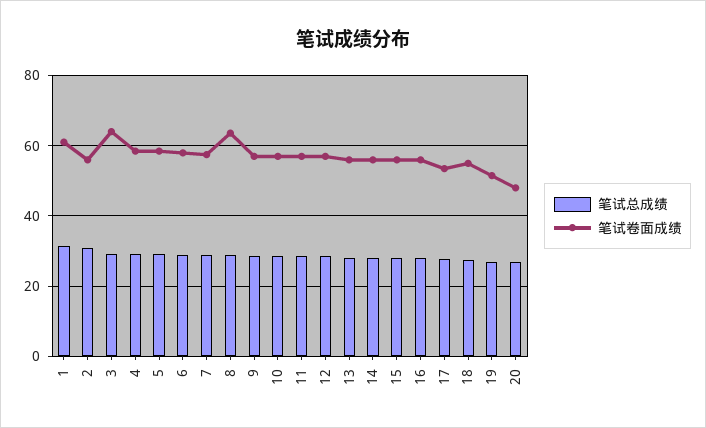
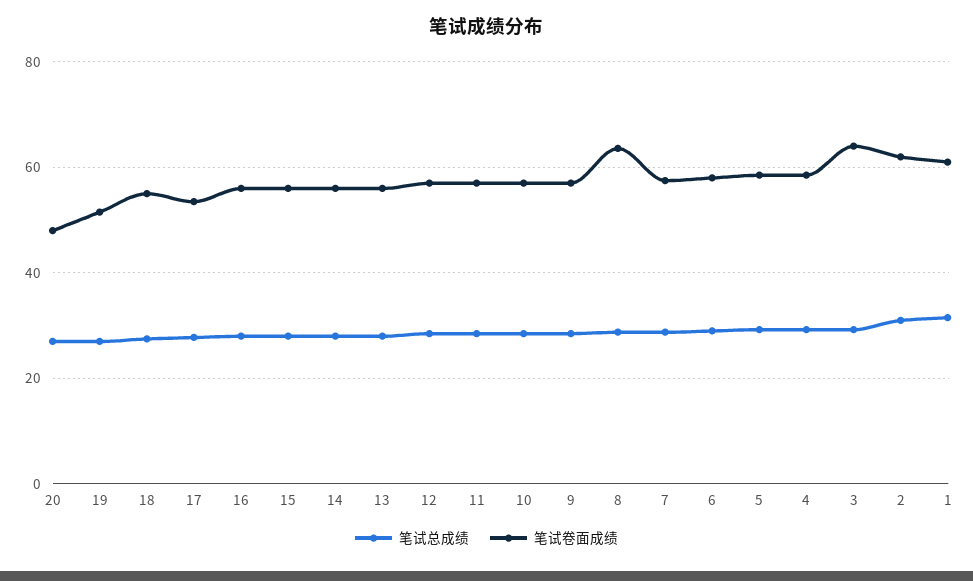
  {
    "笔试总成绩": {
      "1": 32,
      "2": 32,
      "3": 30,
      "4": 30,
      "5": 30,
      "6": 30,
      "7": 28,
      "8": 28,
      "9": 28,
      "10": 28,
      "11": 28,
      "12": 28,
      "13": 28,
      "14": 28,
      "15": 28,
      "16": 28,
      "17": 28,
      "18": 28,
      "19": 28,
      "20": 28
    },
    "笔试卷面成绩": {
      "1": 62,
-     "2": 56,
+     "2": 62,
      "3": 64,
      "4": 58,
      "5": 58,
      "6": 58,
      "7": 58,
      "8": 64,
      "9": 58,
      "10": 58,
      "11": 58,
      "12": 58,
      "13": 56,
      "14": 56,
      "15": 56,
      "16": 56,
      "17": 54,
      "18": 56,
      "19": 52,
      "20": 48
    }
  }

